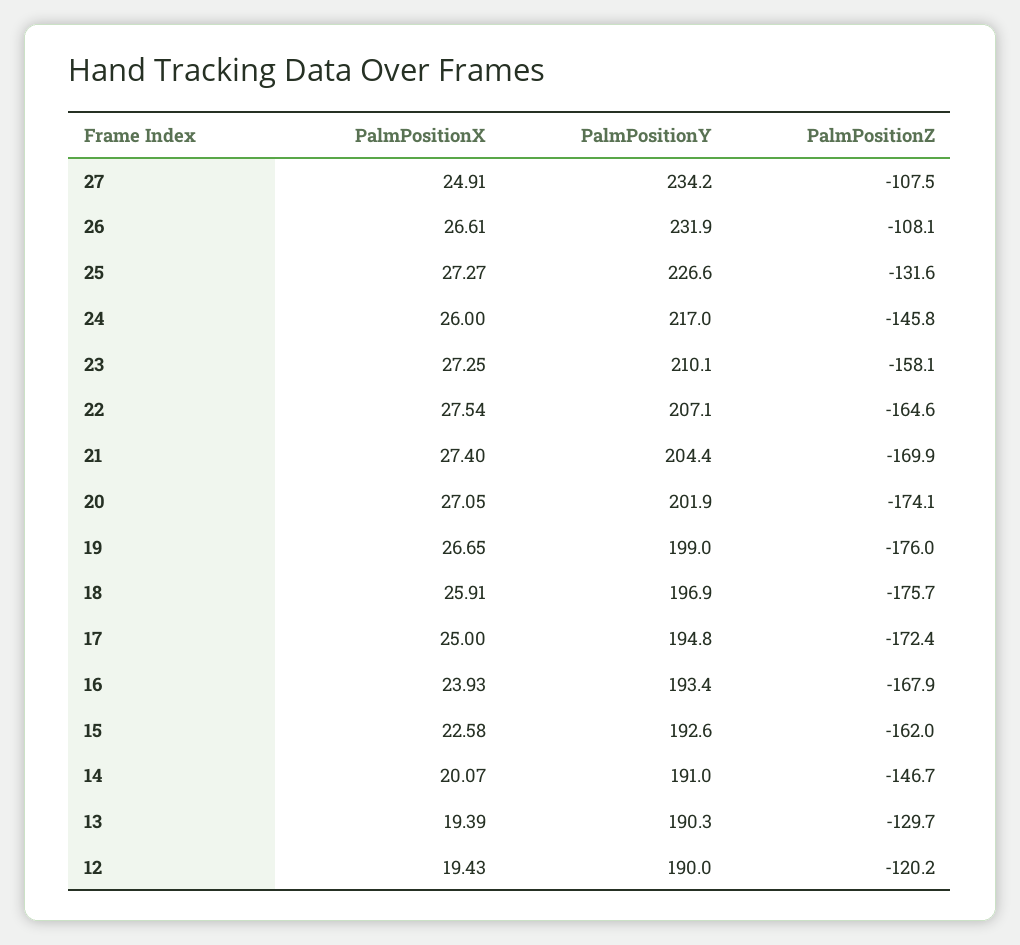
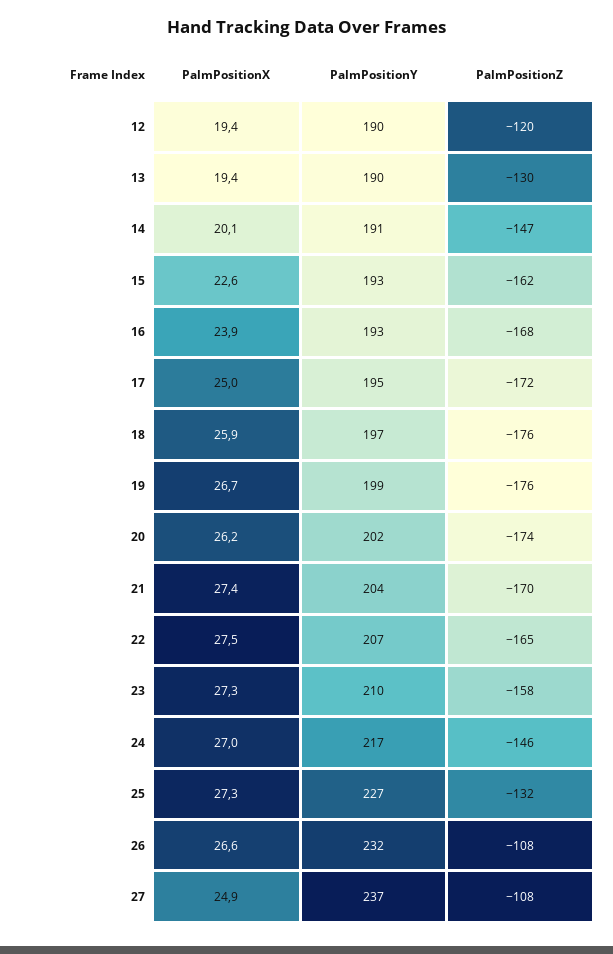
  {
    "PalmPositionX": {
      "27": 24.91,
      "26": 26.61,
      "25": 27.27,
-     "24": 26,
+     "24": 27,
      "23": 27.25,
      "22": 27.54,
      "21": 27.4,
-     "20": 27.05,
+     "20": 26.2,
      "19": 26.65,
      "18": 25.91,
      "17": 25,
      "16": 23.93,
      "15": 22.58,
      "14": 20.07,
      "13": 19.39,
      "12": 19.43
    },
    "PalmPositionY": {
-     "27": 234.2,
+     "27": 237,
      "26": 231.9,
      "25": 226.6,
      "24": 217,
      "23": 210.1,
      "22": 207.1,
      "21": 204.4,
      "20": 201.9,
      "19": 199,
      "18": 196.9,
      "17": 194.8,
      "16": 193.4,
      "15": 192.6,
      "14": 191,
      "13": 190.3,
      "12": 190
    },
    "PalmPositionZ": {
      "27": -107.5,
      "26": -108.1,
      "25": -131.6,
      "24": -145.8,
      "23": -158.1,
      "22": -164.6,
      "21": -169.9,
      "20": -174.1,
      "19": -176,
      "18": -175.7,
      "17": -172.4,
      "16": -167.9,
      "15": -162,
      "14": -146.7,
      "13": -129.7,
      "12": -120.2
    }
  }

